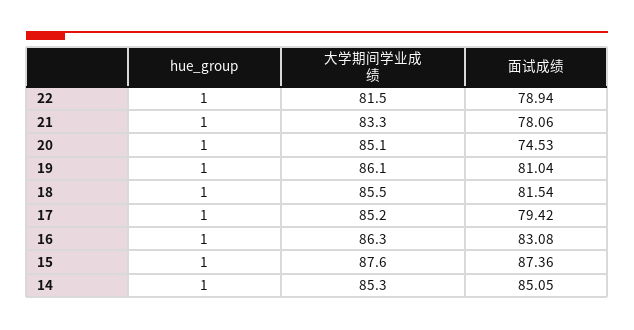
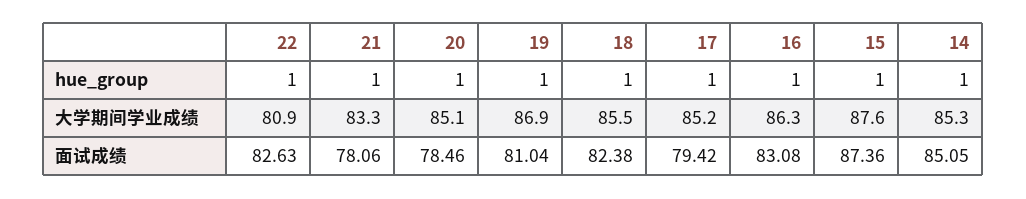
  {
    "hue_group": {
      "22": 1,
      "21": 1,
      "20": 1,
      "19": 1,
      "18": 1,
      "17": 1,
      "16": 1,
      "15": 1,
      "14": 1
    },
    "大学期间学业成绩": {
-     "22": 81.5,
+     "22": 80.9,
      "21": 83.3,
      "20": 85.1,
-     "19": 86.1,
+     "19": 86.9,
      "18": 85.5,
      "17": 85.2,
      "16": 86.3,
      "15": 87.6,
      "14": 85.3
    },
    "面试成绩": {
-     "22": 78.94,
+     "22": 82.63,
      "21": 78.06,
-     "20": 74.53,
+     "20": 78.46,
      "19": 81.04,
-     "18": 81.54,
+     "18": 82.38,
      "17": 79.42,
      "16": 83.08,
      "15": 87.36,
      "14": 85.05
    }
  }

